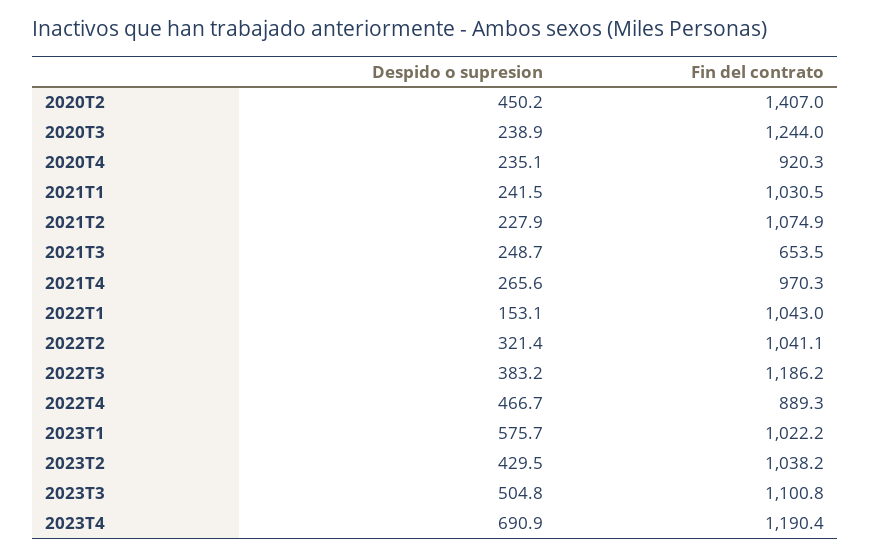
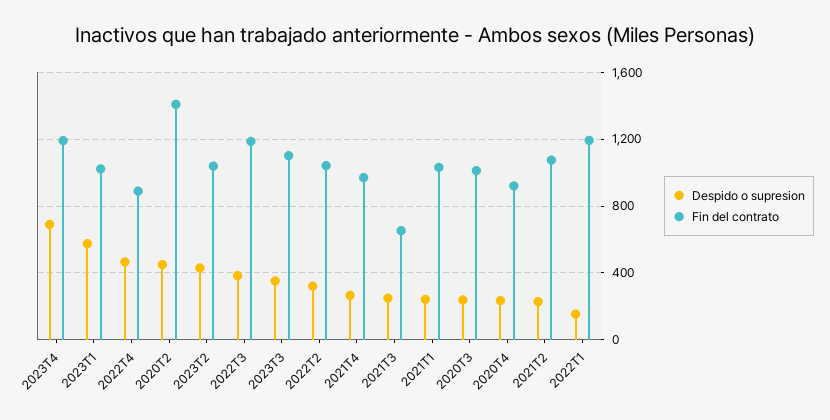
  {
    "Despido o supresion": {
      "2020T2": 450.2,
      "2020T3": 238.9,
      "2020T4": 235.1,
      "2021T1": 241.5,
      "2021T2": 227.9,
      "2021T3": 248.7,
      "2021T4": 265.6,
      "2022T1": 153.1,
      "2022T2": 321.4,
      "2022T3": 383.2,
      "2022T4": 466.7,
      "2023T1": 575.7,
      "2023T2": 429.5,
-     "2023T3": 504.8,
+     "2023T3": 350,
      "2023T4": 690.9
    },
    "Fin del contrato": {
      "2020T2": 1407,
-     "2020T3": 1244,
+     "2020T3": 1000,
      "2020T4": 920.3,
      "2021T1": 1030.5,
      "2021T2": 1074.9,
      "2021T3": 653.5,
      "2021T4": 970.3,
-     "2022T1": 1043,
+     "2022T1": 1200,
      "2022T2": 1041.1,
      "2022T3": 1186.2,
      "2022T4": 889.3,
      "2023T1": 1022.2,
      "2023T2": 1038.2,
      "2023T3": 1100.8,
      "2023T4": 1190.4
    }
  }

